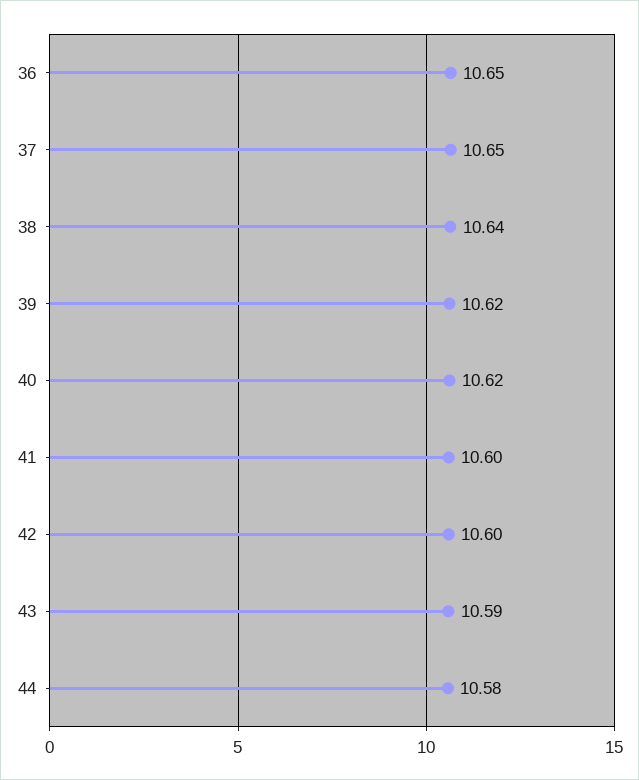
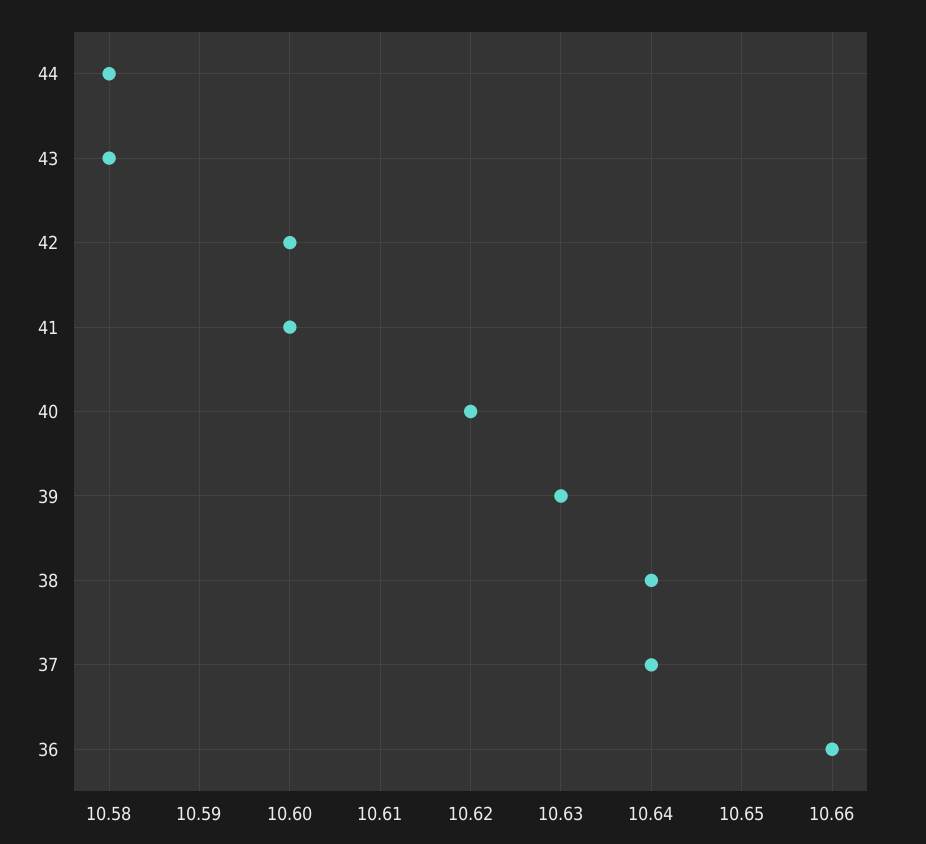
  {
-   "36": 10.65,
+   "36": 10.66,
-   "37": 10.65,
+   "37": 10.64,
    "38": 10.64,
-   "39": 10.62,
+   "39": 10.63,
    "40": 10.62,
    "41": 10.6,
    "42": 10.6,
-   "43": 10.59,
+   "43": 10.58,
    "44": 10.58
  }

